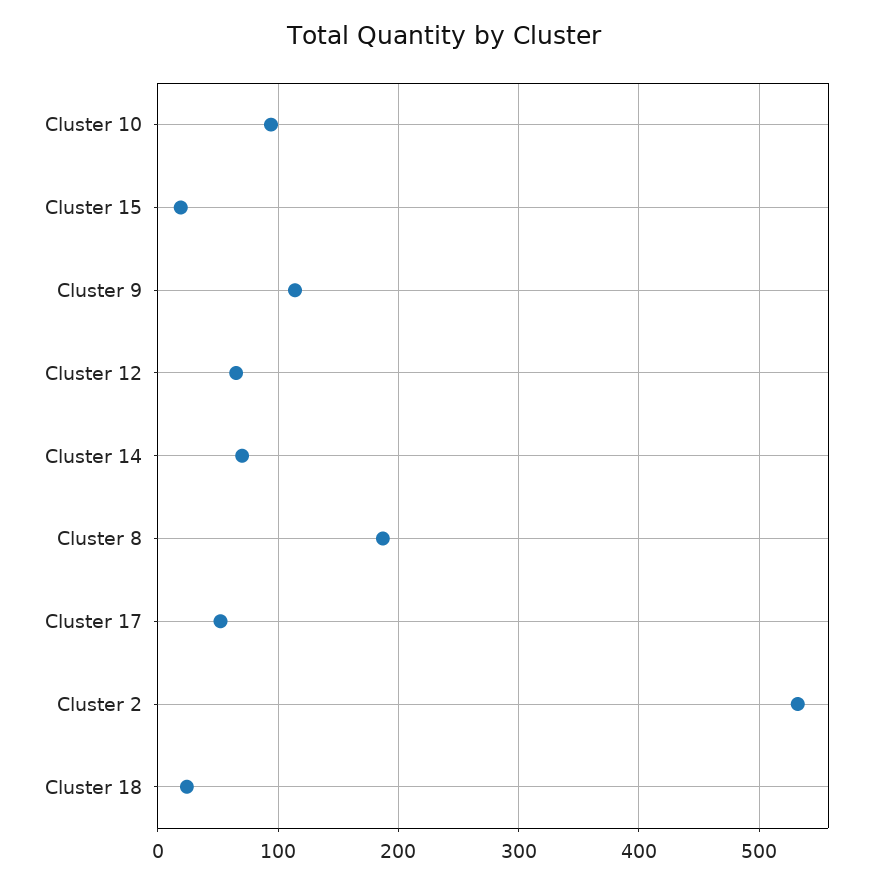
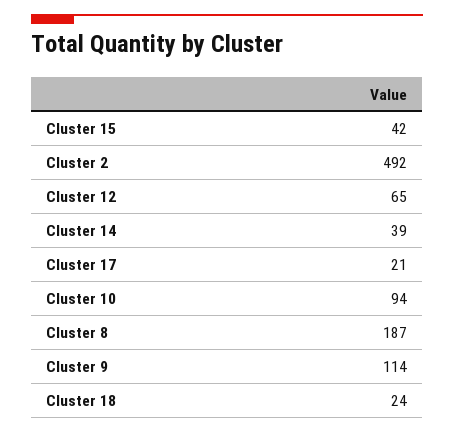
  {
    "Cluster 10": 94,
-   "Cluster 15": 20,
+   "Cluster 15": 42,
    "Cluster 9": 114,
    "Cluster 12": 65,
-   "Cluster 14": 70,
+   "Cluster 14": 39,
    "Cluster 8": 187,
-   "Cluster 17": 50,
+   "Cluster 17": 21,
-   "Cluster 2": 530,
+   "Cluster 2": 492,
    "Cluster 18": 24
  }

